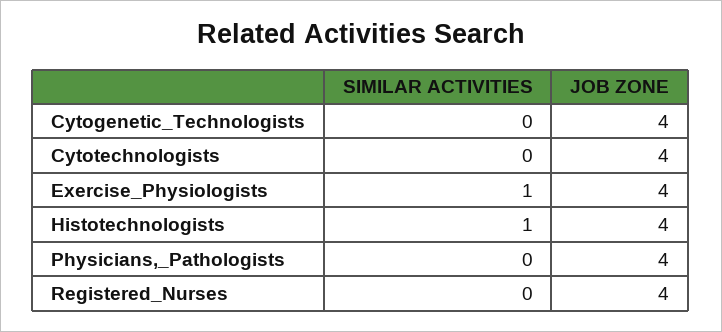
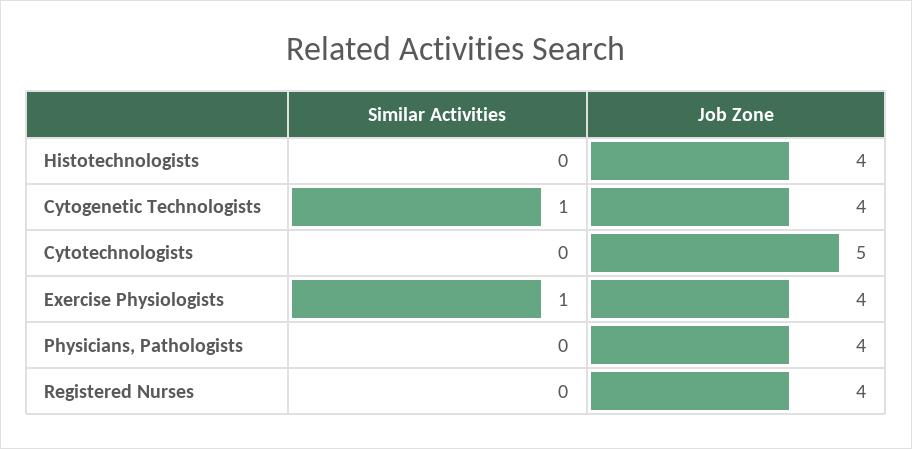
  {
    "SIMILAR ACTIVITIES": {
-     "Cytogenetic_Technologists": 0,
+     "Cytogenetic_Technologists": 1,
      "Cytotechnologists": 0,
      "Exercise_Physiologists": 1,
-     "Histotechnologists": 1,
+     "Histotechnologists": 0,
      "Physicians,_Pathologists": 0,
      "Registered_Nurses": 0
    },
    "JOB ZONE": {
      "Cytogenetic_Technologists": 4,
-     "Cytotechnologists": 4,
+     "Cytotechnologists": 5,
      "Exercise_Physiologists": 4,
      "Histotechnologists": 4,
      "Physicians,_Pathologists": 4,
      "Registered_Nurses": 4
    }
  }

